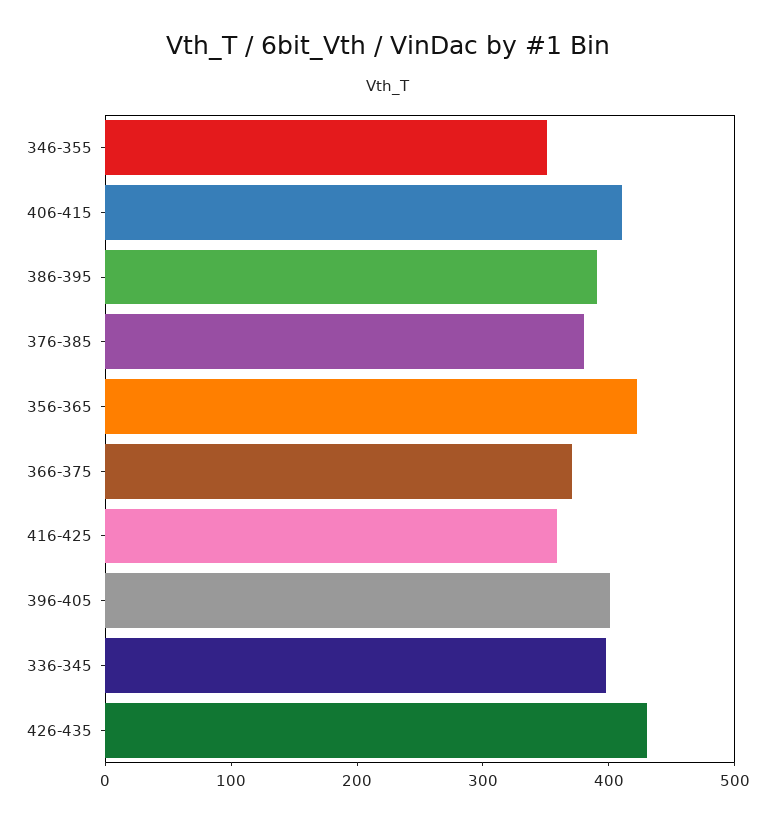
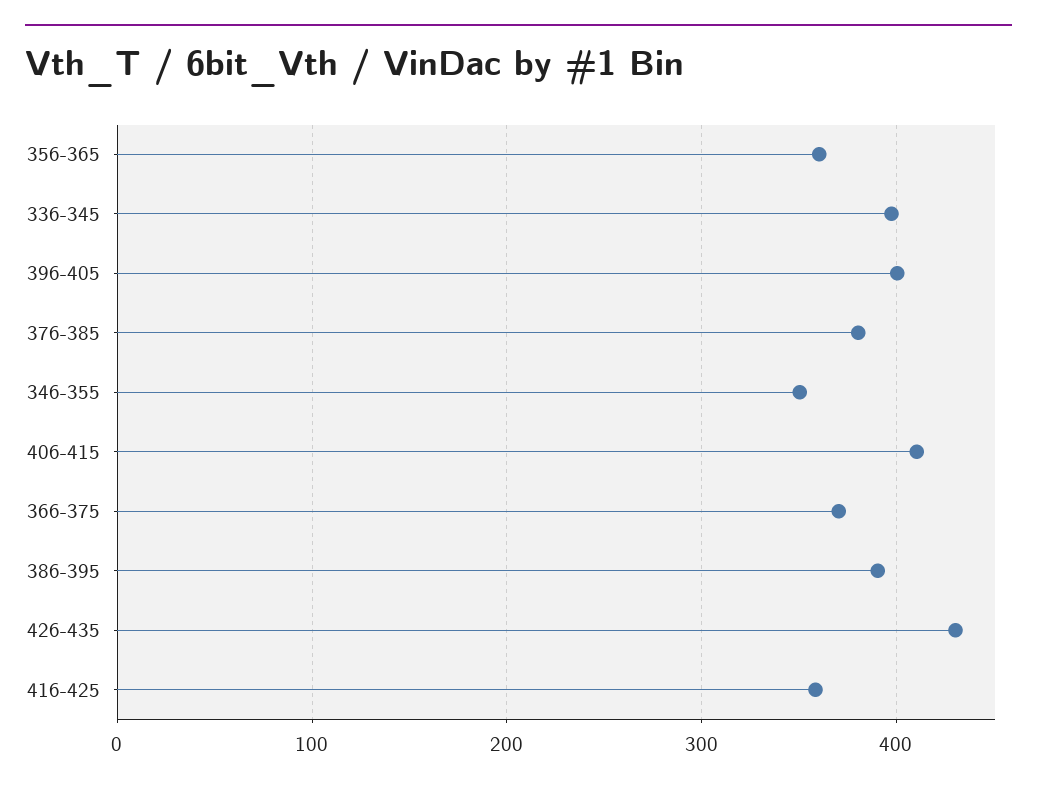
  {
    "346-355": 350,
    "406-415": 410,
    "386-395": 390,
    "376-385": 380,
-   "356-365": 420,
+   "356-365": 360,
    "366-375": 370,
    "416-425": 360,
    "396-405": 400,
    "336-345": 400,
    "426-435": 430
  }

